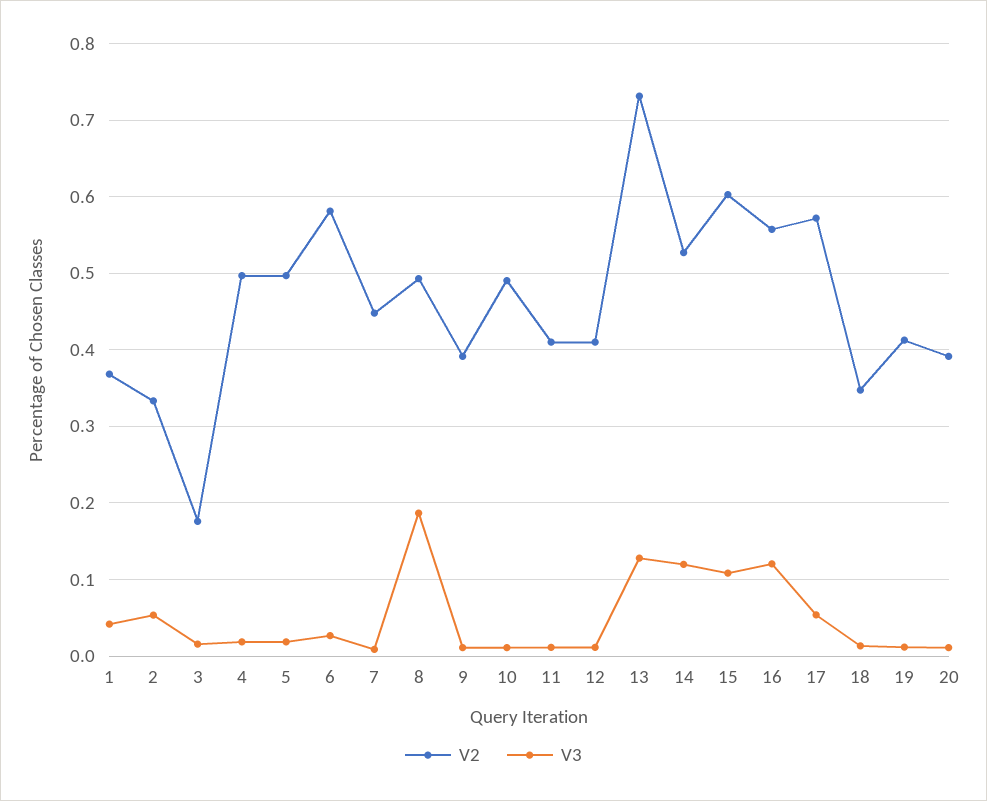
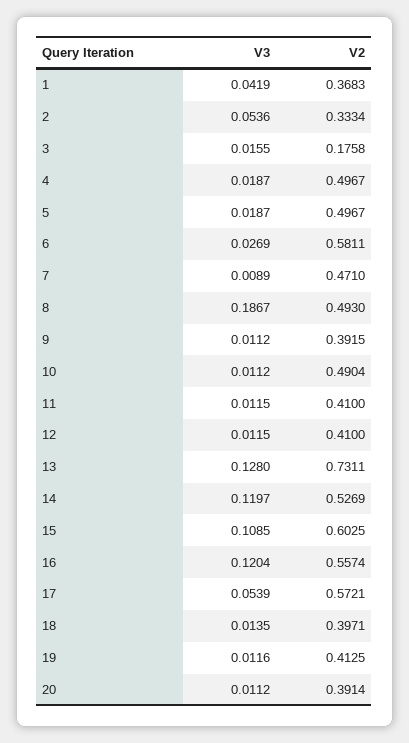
  {
    "V2": {
      "1": 0.3683,
      "2": 0.3334,
      "3": 0.1758,
      "4": 0.4967,
      "5": 0.4967,
      "6": 0.5811,
-     "7": 0.45,
+     "7": 0.471,
      "8": 0.493,
      "9": 0.3915,
      "10": 0.4904,
      "11": 0.41,
      "12": 0.41,
      "13": 0.7311,
      "14": 0.5269,
      "15": 0.6025,
      "16": 0.5574,
      "17": 0.5721,
-     "18": 0.35,
+     "18": 0.3971,
      "19": 0.4125,
      "20": 0.3914
    },
    "V3": {
      "1": 0.0419,
      "2": 0.0536,
      "3": 0.0155,
      "4": 0.0187,
      "5": 0.0187,
      "6": 0.0269,
      "7": 0.0089,
      "8": 0.1867,
      "9": 0.0112,
      "10": 0.0112,
      "11": 0.0115,
      "12": 0.0115,
      "13": 0.128,
      "14": 0.1197,
      "15": 0.1085,
      "16": 0.1204,
      "17": 0.0539,
      "18": 0.0135,
      "19": 0.0116,
      "20": 0.0112
    }
  }

